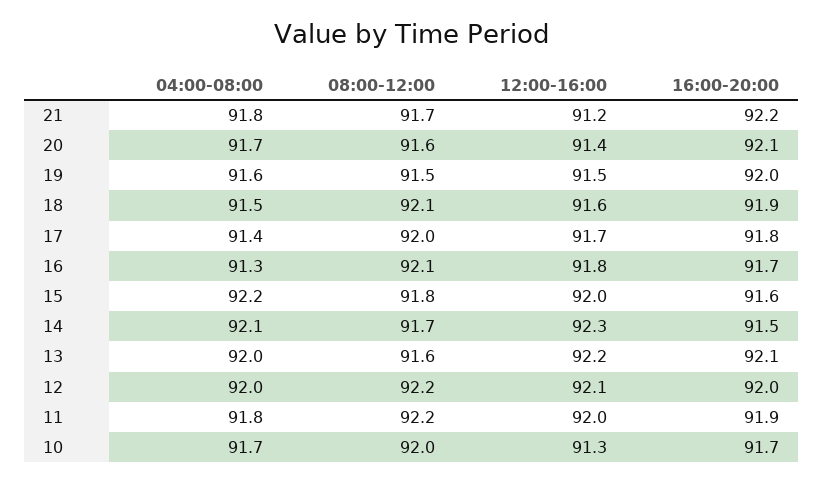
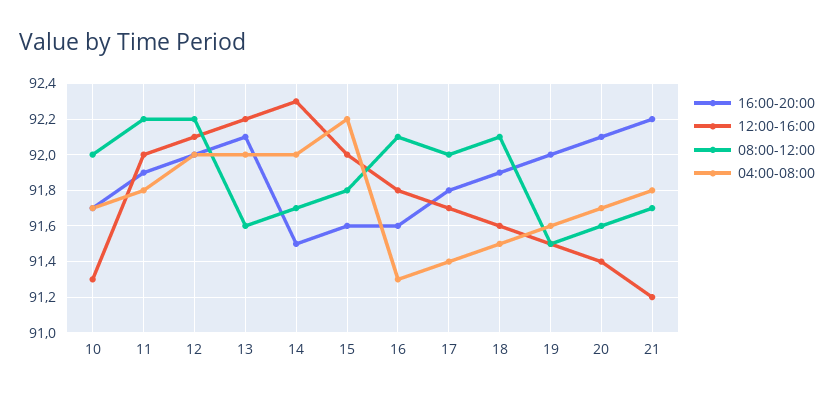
  {
    "04:00-08:00": {
      "21": 91.8,
      "20": 91.7,
      "19": 91.6,
      "18": 91.5,
      "17": 91.4,
      "16": 91.3,
      "15": 92.2,
-     "14": 92.1,
+     "14": 92,
      "13": 92,
      "12": 92,
      "11": 91.8,
      "10": 91.7
    },
    "08:00-12:00": {
      "21": 91.7,
      "20": 91.6,
      "19": 91.5,
      "18": 92.1,
      "17": 92,
      "16": 92.1,
      "15": 91.8,
      "14": 91.7,
      "13": 91.6,
      "12": 92.2,
      "11": 92.2,
      "10": 92
    },
    "12:00-16:00": {
      "21": 91.2,
      "20": 91.4,
      "19": 91.5,
      "18": 91.6,
      "17": 91.7,
      "16": 91.8,
      "15": 92,
      "14": 92.3,
      "13": 92.2,
      "12": 92.1,
      "11": 92,
      "10": 91.3
    },
    "16:00-20:00": {
      "21": 92.2,
      "20": 92.1,
      "19": 92,
      "18": 91.9,
      "17": 91.8,
-     "16": 91.7,
+     "16": 91.6,
      "15": 91.6,
      "14": 91.5,
      "13": 92.1,
      "12": 92,
      "11": 91.9,
      "10": 91.7
    }
  }

